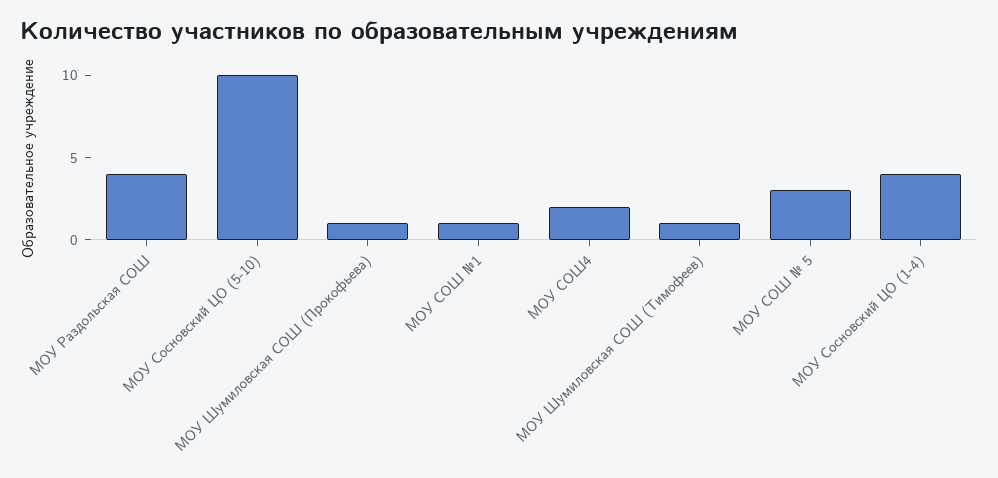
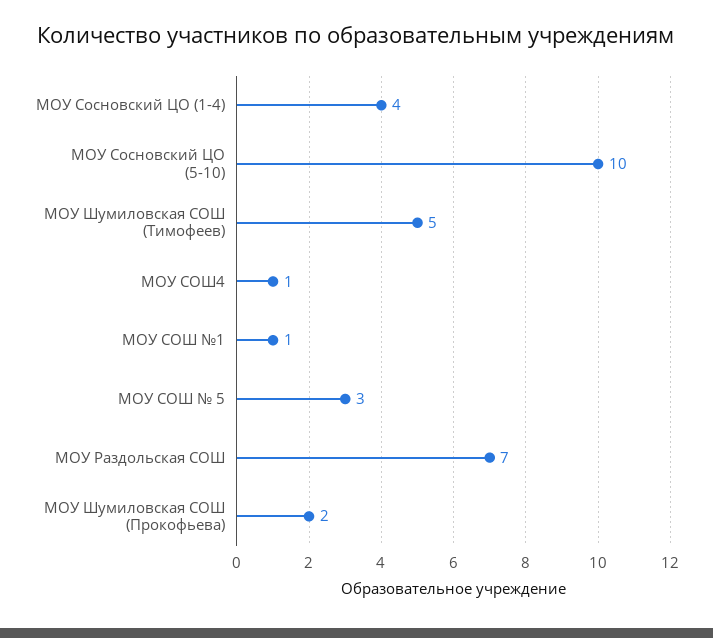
  {
-   "МОУ Раздольская СОШ": 4,
+   "МОУ Раздольская СОШ": 7,
    "МОУ Сосновский ЦО (5-10)": 10,
-   "МОУ Шумиловская СОШ (Прокофьева)": 1,
+   "МОУ Шумиловская СОШ (Прокофьева)": 2,
    "МОУ СОШ №1": 1,
-   "МОУ СОШ4": 2,
+   "МОУ СОШ4": 1,
-   "МОУ Шумиловская СОШ (Тимофеев)": 1,
+   "МОУ Шумиловская СОШ (Тимофеев)": 5,
    "МОУ СОШ № 5": 3,
    "МОУ Сосновский ЦО (1-4)": 4
  }

